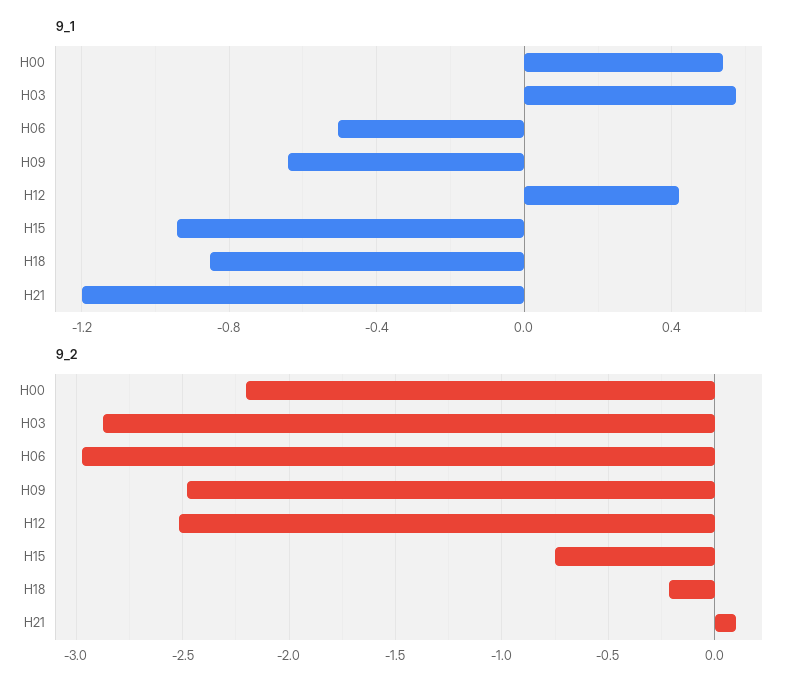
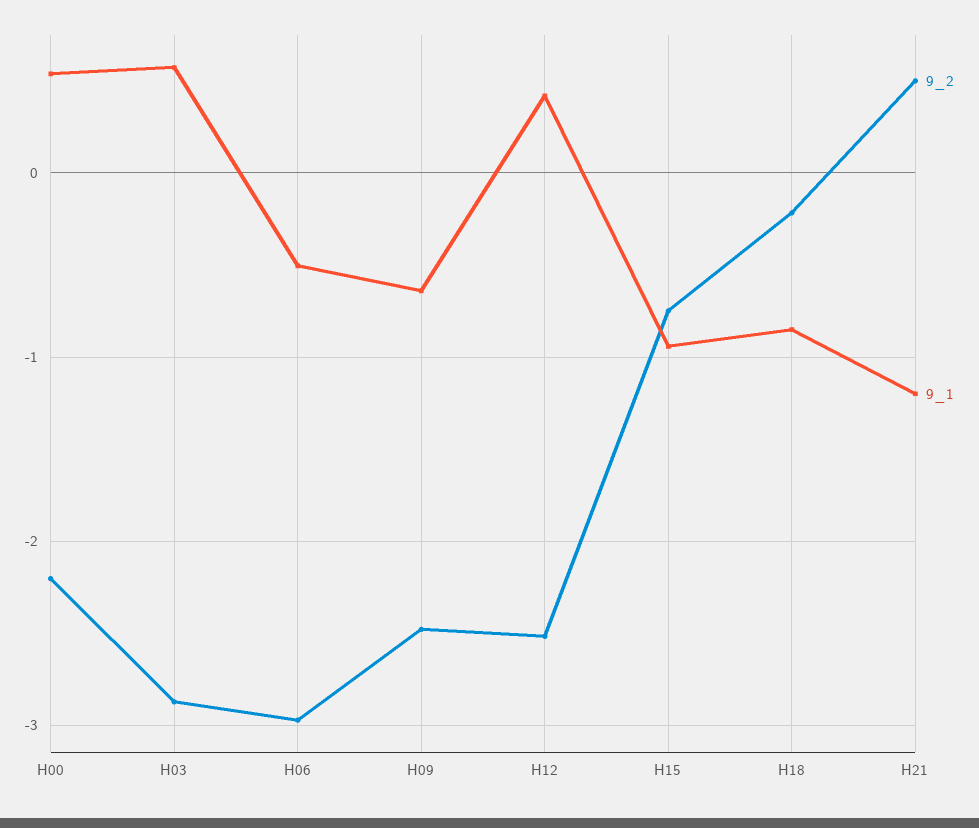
  {
    "9_1": {
      "H00": 0.55,
      "H03": 0.55,
      "H06": -0.5,
      "H09": -0.65,
      "H12": 0.4,
      "H15": -0.95,
      "H18": -0.85,
      "H21": -1.2
    },
    "9_2": {
      "H00": -2.2,
      "H03": -2.85,
      "H06": -2.95,
      "H09": -2.5,
      "H12": -2.5,
      "H15": -0.75,
      "H18": -0.2,
-     "H21": 0.1
+     "H21": 0.5
    }
  }

